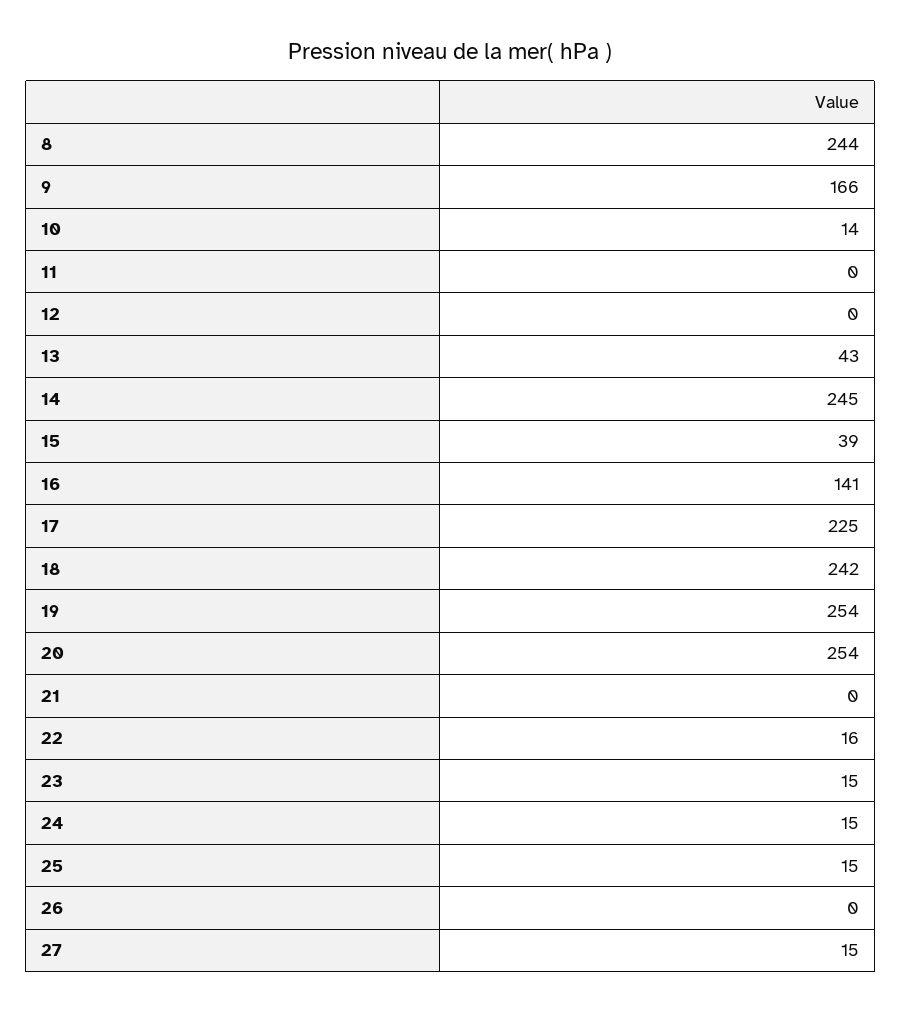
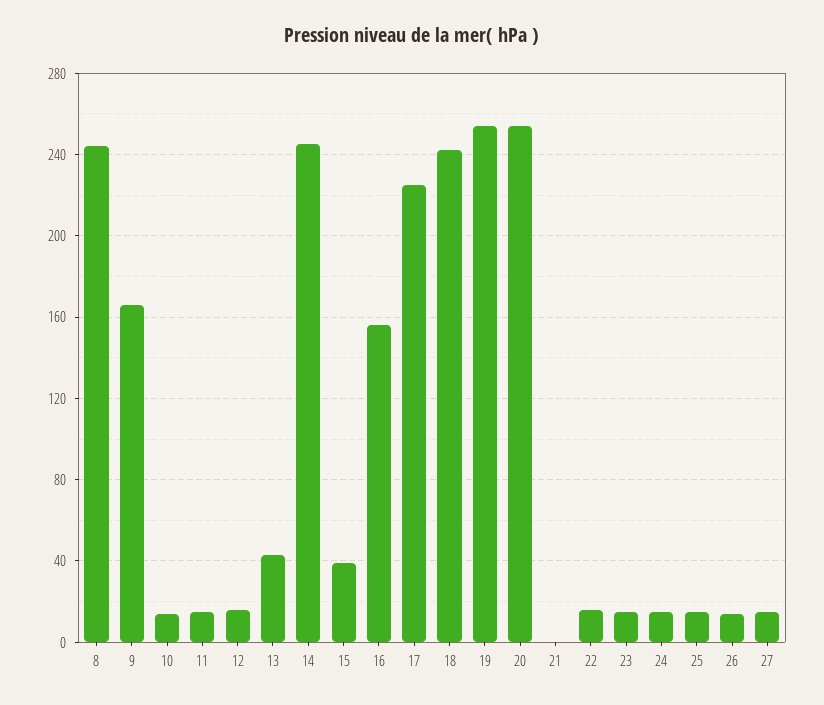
  {
    "8": 244,
    "9": 166,
    "10": 14,
-   "11": 0,
+   "11": 15,
-   "12": 0,
+   "12": 15,
    "13": 43,
    "14": 245,
    "15": 39,
-   "16": 141,
+   "16": 155,
    "17": 225,
    "18": 242,
    "19": 254,
    "20": 254,
    "21": 0,
    "22": 16,
    "23": 15,
    "24": 15,
    "25": 15,
-   "26": 0,
+   "26": 15,
    "27": 15
  }

